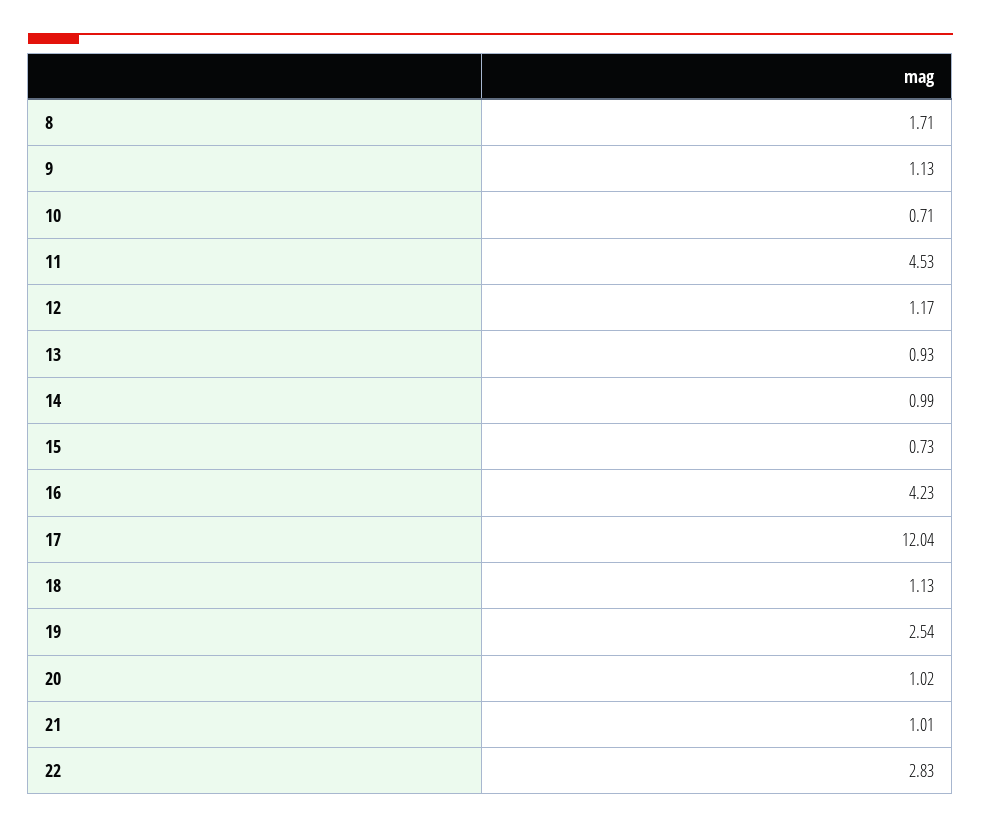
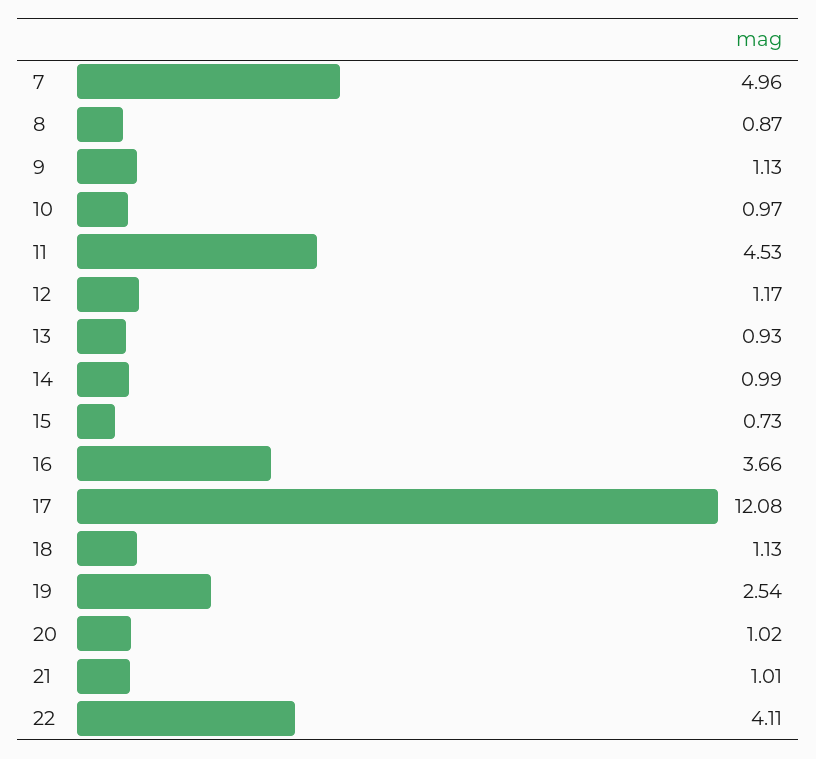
  {
-   "8": 1.71,
+   "8": 0.87,
    "9": 1.13,
-   "10": 0.71,
+   "10": 0.97,
    "11": 4.53,
    "12": 1.17,
    "13": 0.93,
    "14": 0.99,
    "15": 0.73,
-   "16": 4.23,
+   "16": 3.66,
-   "17": 12.04,
+   "17": 12.08,
    "18": 1.13,
    "19": 2.54,
    "20": 1.02,
    "21": 1.01,
-   "22": 2.83
+   "22": 4.11,
+   "7": 4.96
  }

